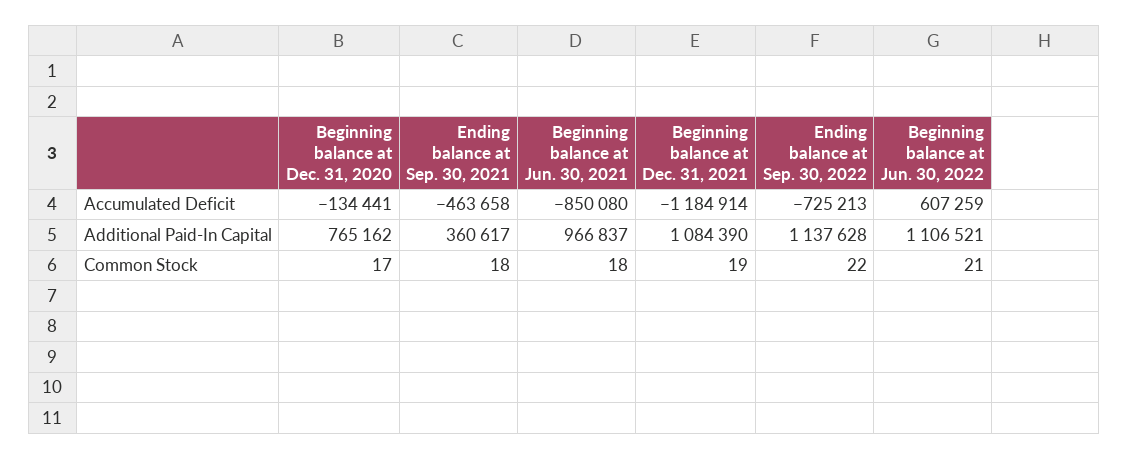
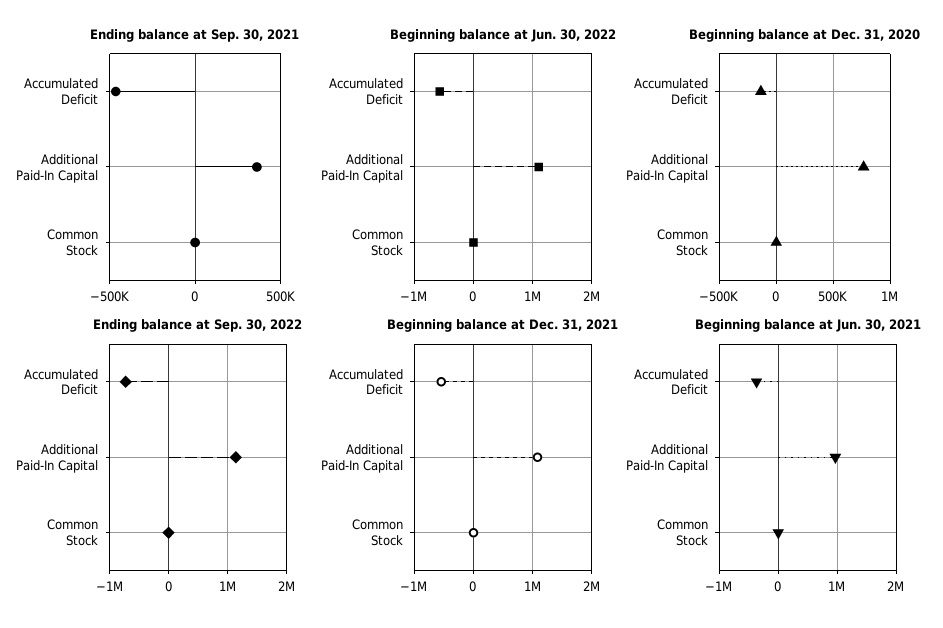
  {
    "Beginning balance at Dec. 31, 2020": {
      "Accumulated Deficit": -134441,
      "Additional Paid-In Capital": 765162,
      "Common Stock": 17
    },
    "Ending balance at Sep. 30, 2021": {
      "Accumulated Deficit": -463658,
      "Additional Paid-In Capital": 360617,
      "Common Stock": 18
    },
    "Beginning balance at Jun. 30, 2021": {
-     "Accumulated Deficit": -850080,
+     "Accumulated Deficit": -400000,
      "Additional Paid-In Capital": 966837,
      "Common Stock": 18
    },
    "Beginning balance at Dec. 31, 2021": {
-     "Accumulated Deficit": -1184914,
+     "Accumulated Deficit": -600000,
      "Additional Paid-In Capital": 1084390,
      "Common Stock": 19
    },
    "Ending balance at Sep. 30, 2022": {
      "Accumulated Deficit": -725213,
      "Additional Paid-In Capital": 1137628,
      "Common Stock": 22
    },
    "Beginning balance at Jun. 30, 2022": {
-     "Accumulated Deficit": 607259,
+     "Accumulated Deficit": -600000,
      "Additional Paid-In Capital": 1106521,
      "Common Stock": 21
    }
  }

